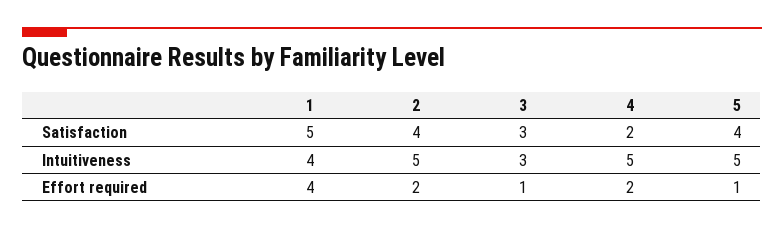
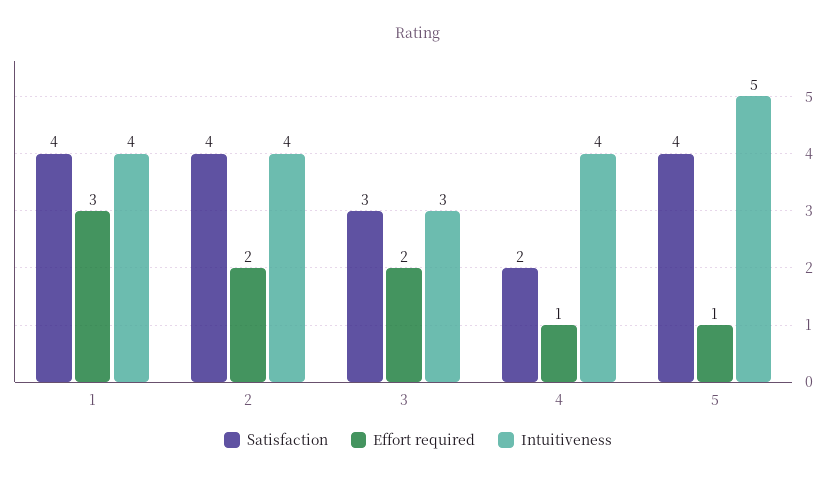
  {
    "Satisfaction": {
-     "1": 5,
+     "1": 4,
      "2": 4,
      "3": 3,
      "4": 2,
      "5": 4
    },
    "Intuitiveness": {
      "1": 4,
-     "2": 5,
+     "2": 4,
      "3": 3,
-     "4": 5,
+     "4": 4,
      "5": 5
    },
    "Effort required": {
-     "1": 4,
+     "1": 3,
      "2": 2,
-     "3": 1,
+     "3": 2,
-     "4": 2,
+     "4": 1,
      "5": 1
    }
  }

